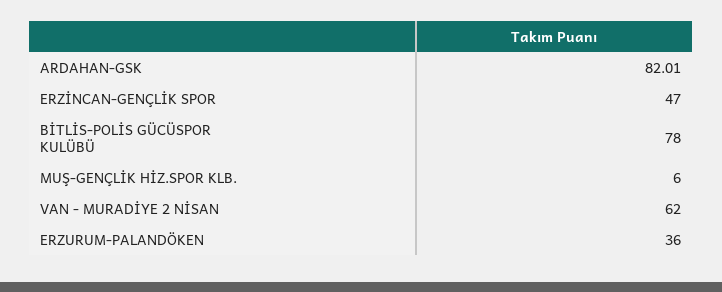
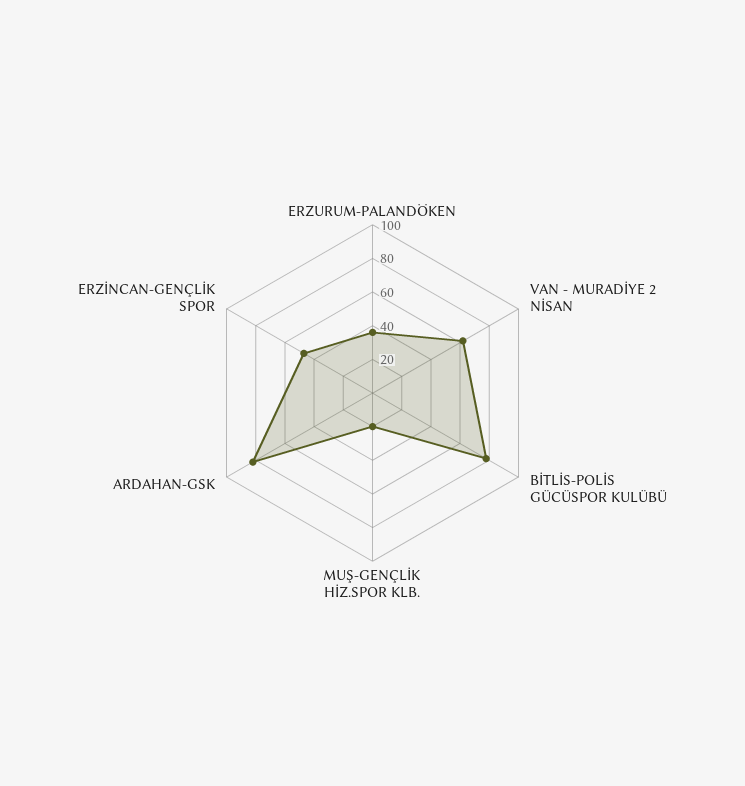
  {
    "ARDAHAN-GSK": 82.01,
    "ERZİNCAN-GENÇLİK SPOR": 47,
    "BİTLİS-POLİS GÜCÜSPOR KULÜBÜ": 78,
-   "MUŞ-GENÇLİK HİZ.SPOR KLB.": 6,
+   "MUŞ-GENÇLİK HİZ.SPOR KLB.": 20,
    "VAN - MURADİYE 2 NİSAN": 62,
    "ERZURUM-PALANDÖKEN": 36
  }

